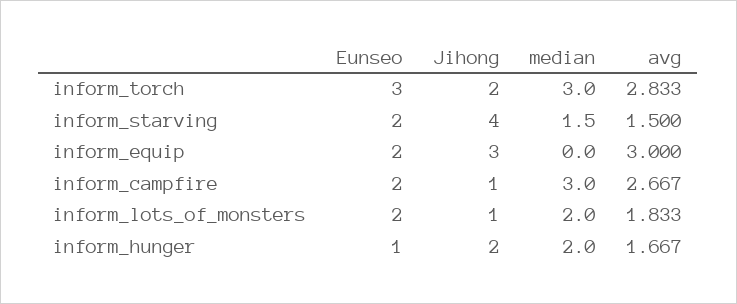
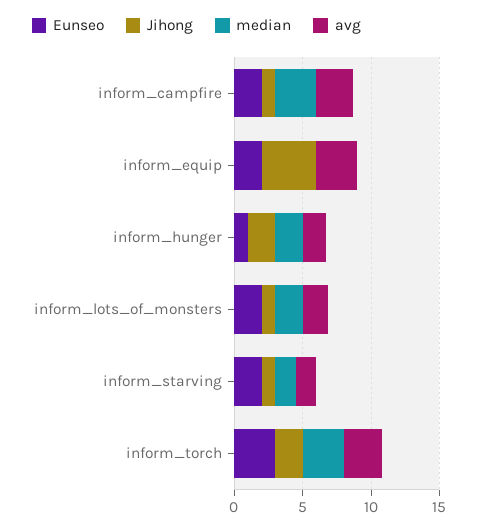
  {
    "Eunseo": {
      "inform_torch": 3,
      "inform_starving": 2,
      "inform_equip": 2,
      "inform_campfire": 2,
      "inform_lots_of_monsters": 2,
      "inform_hunger": 1
    },
    "Jihong": {
      "inform_torch": 2,
-     "inform_starving": 4,
+     "inform_starving": 1,
-     "inform_equip": 3,
+     "inform_equip": 4,
      "inform_campfire": 1,
      "inform_lots_of_monsters": 1,
      "inform_hunger": 2
    },
    "median": {
      "inform_torch": 3,
      "inform_starving": 1.5,
      "inform_equip": 0,
      "inform_campfire": 3,
      "inform_lots_of_monsters": 2,
      "inform_hunger": 2
    },
    "avg": {
      "inform_torch": 2.833,
      "inform_starving": 1.5,
      "inform_equip": 3,
      "inform_campfire": 2.667,
      "inform_lots_of_monsters": 1.833,
      "inform_hunger": 1.667
    }
  }

